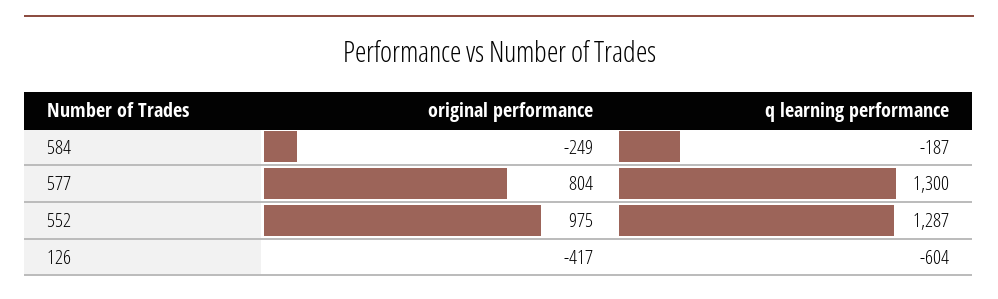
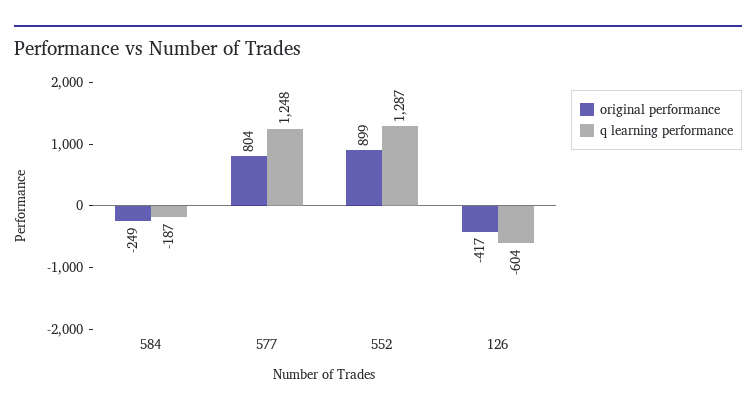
  {
    "original performance": {
      "584": -249,
      "577": 804,
-     "552": 975,
+     "552": 899,
      "126": -417
    },
    "q learning performance": {
      "584": -187,
-     "577": 1300,
+     "577": 1248,
      "552": 1287,
      "126": -604
    }
  }

